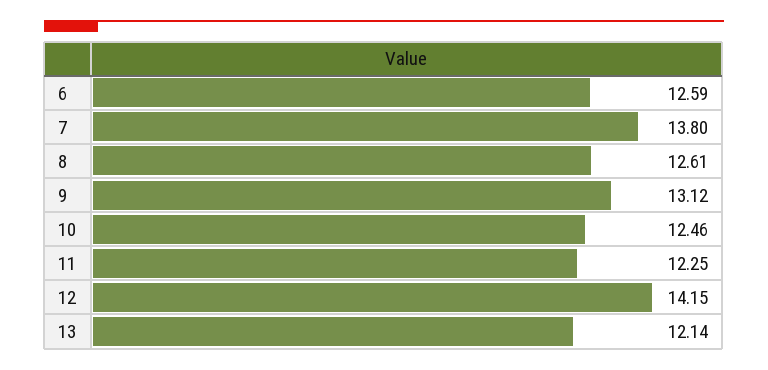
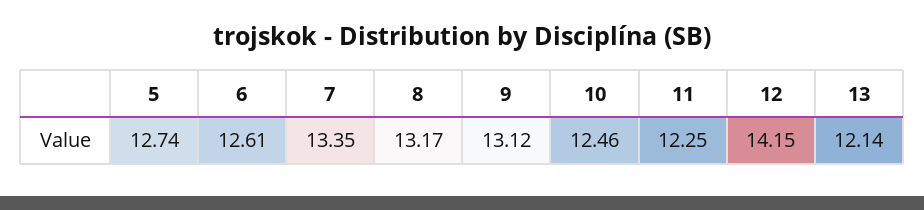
  {
-   "6": 12.59,
+   "6": 12.61,
-   "7": 13.8,
+   "7": 13.35,
-   "8": 12.61,
+   "8": 13.17,
    "9": 13.12,
    "10": 12.46,
    "11": 12.25,
    "12": 14.15,
-   "13": 12.14
+   "13": 12.14,
+   "5": 12.74
  }

